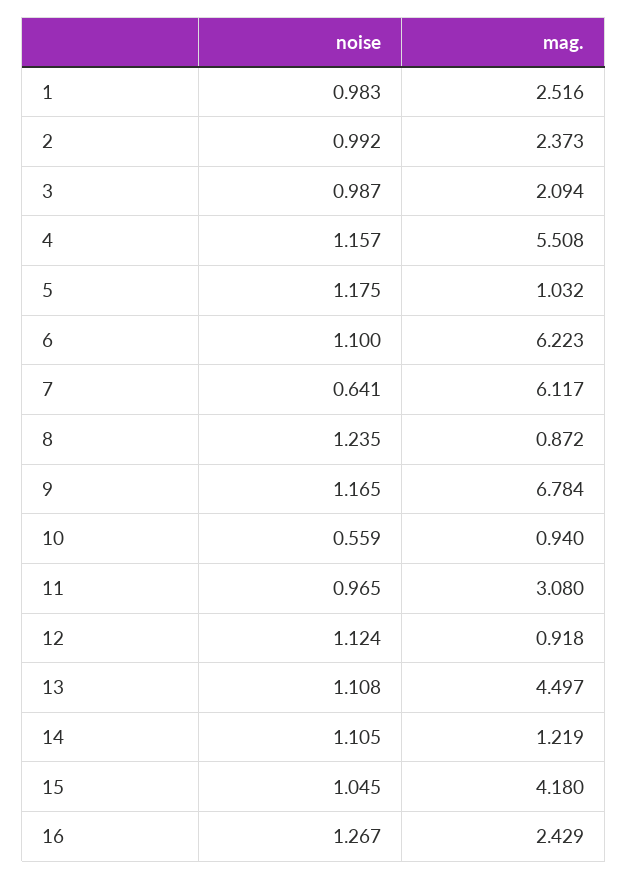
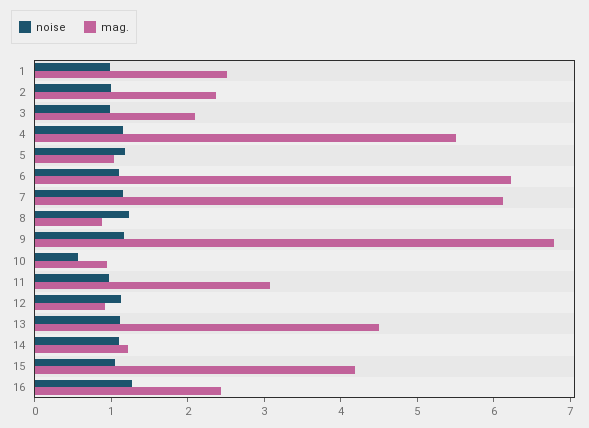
  {
    "noise": {
      "1": 0.983,
      "2": 0.992,
      "3": 0.987,
      "4": 1.157,
      "5": 1.175,
      "6": 1.1,
-     "7": 0.641,
+     "7": 1.2,
      "8": 1.235,
      "9": 1.165,
      "10": 0.559,
      "11": 0.965,
      "12": 1.124,
      "13": 1.108,
      "14": 1.105,
      "15": 1.045,
      "16": 1.267
    },
    "mag.": {
      "1": 2.516,
      "2": 2.373,
      "3": 2.094,
      "4": 5.508,
      "5": 1.032,
      "6": 6.223,
      "7": 6.117,
      "8": 0.872,
      "9": 6.784,
      "10": 0.94,
      "11": 3.08,
      "12": 0.918,
      "13": 4.497,
      "14": 1.219,
      "15": 4.18,
      "16": 2.429
    }
  }

